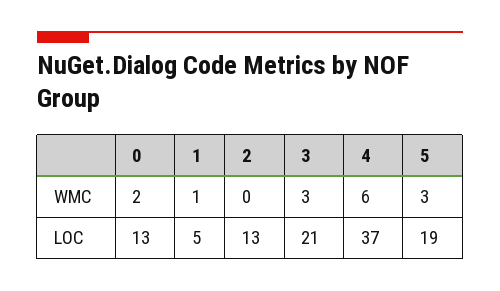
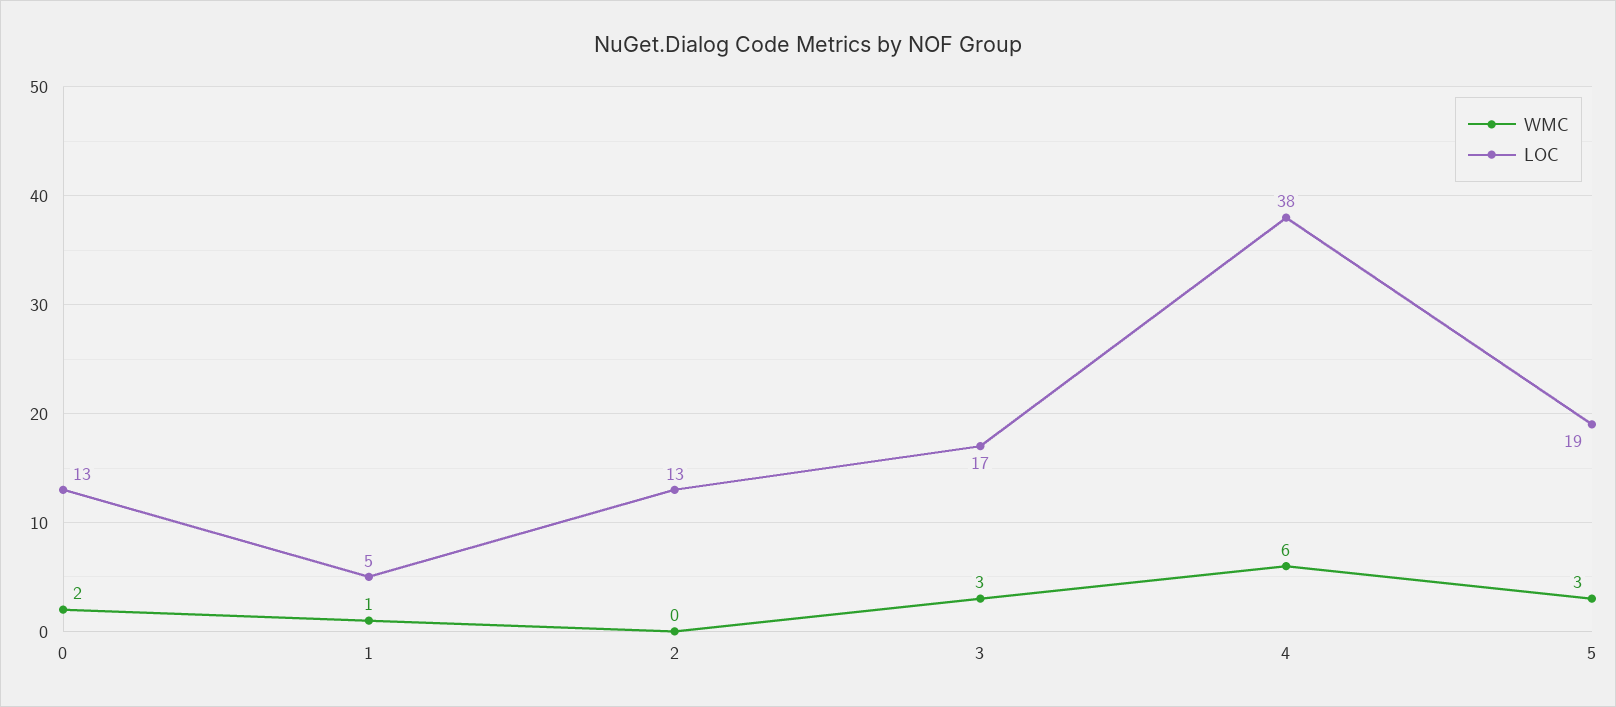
  {
    "WMC": {
      "0": 2,
      "1": 1,
      "2": 0,
      "3": 3,
      "4": 6,
      "5": 3
    },
    "LOC": {
      "0": 13,
      "1": 5,
      "2": 13,
-     "3": 21,
+     "3": 17,
-     "4": 37,
+     "4": 38,
      "5": 19
    }
  }

